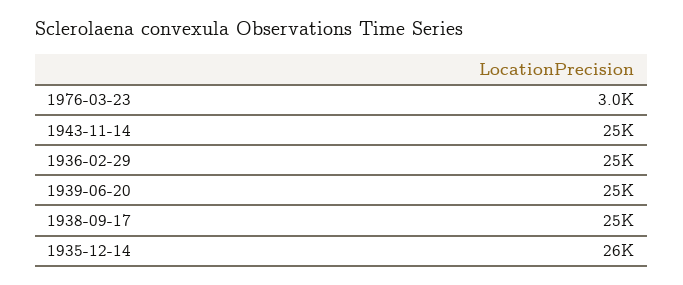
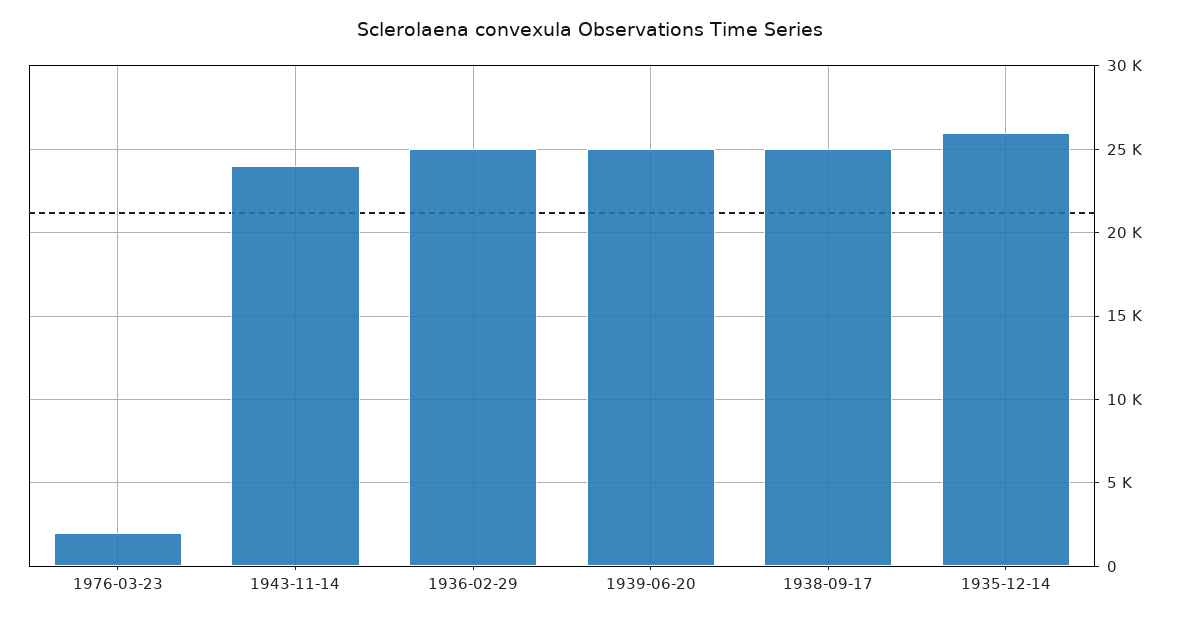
  {
-   "1976-03-23": 3000,
+   "1976-03-23": 2000,
-   "1943-11-14": 25000,
+   "1943-11-14": 24000,
    "1936-02-29": 25000,
    "1939-06-20": 25000,
    "1938-09-17": 25000,
    "1935-12-14": 26000
  }

